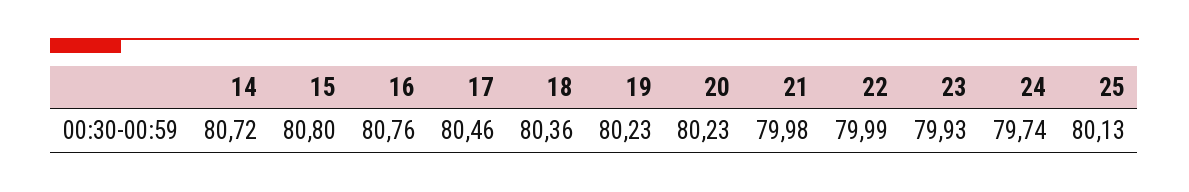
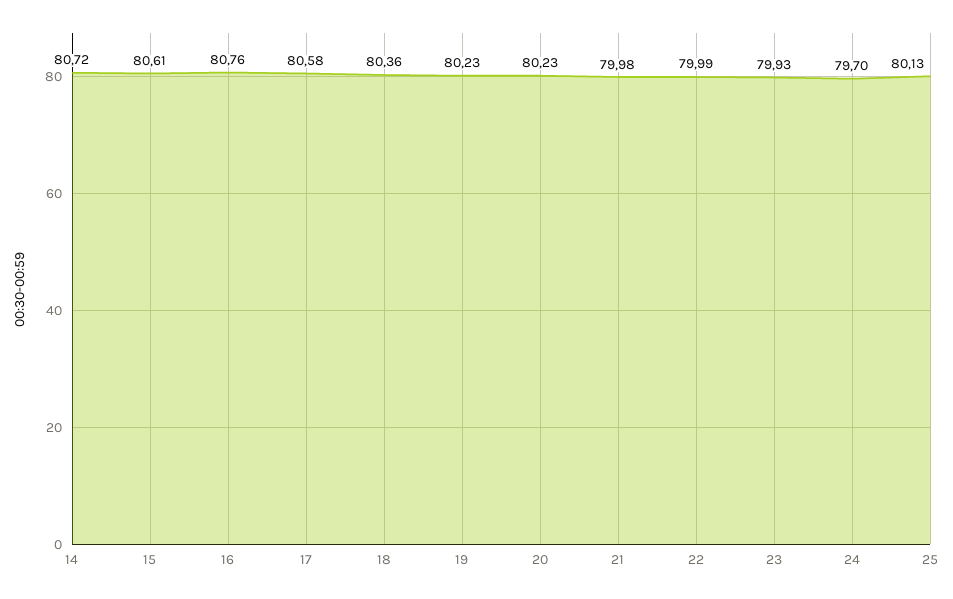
  {
    "14": 80.72,
-   "15": 80.8,
+   "15": 80.61,
    "16": 80.76,
-   "17": 80.46,
+   "17": 80.58,
    "18": 80.36,
    "19": 80.23,
    "20": 80.23,
    "21": 79.98,
    "22": 79.99,
    "23": 79.93,
-   "24": 79.74,
+   "24": 79.7,
    "25": 80.13
  }

